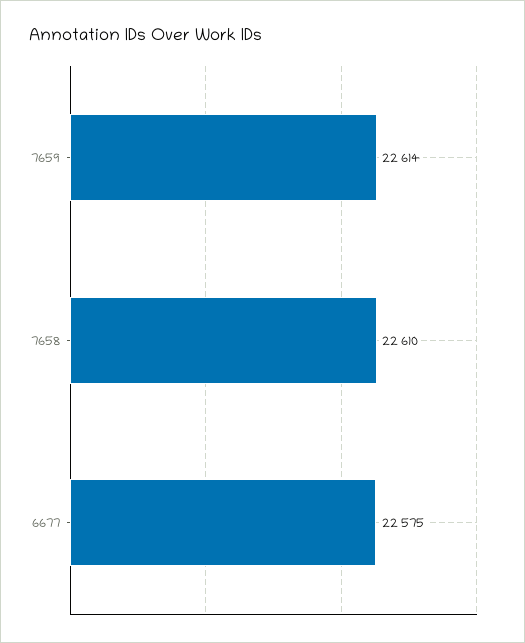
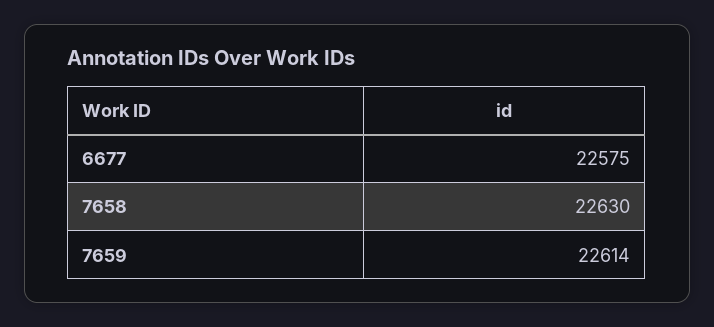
  {
    "7659": 22614,
-   "7658": 22610,
+   "7658": 22630,
    "6677": 22575
  }

